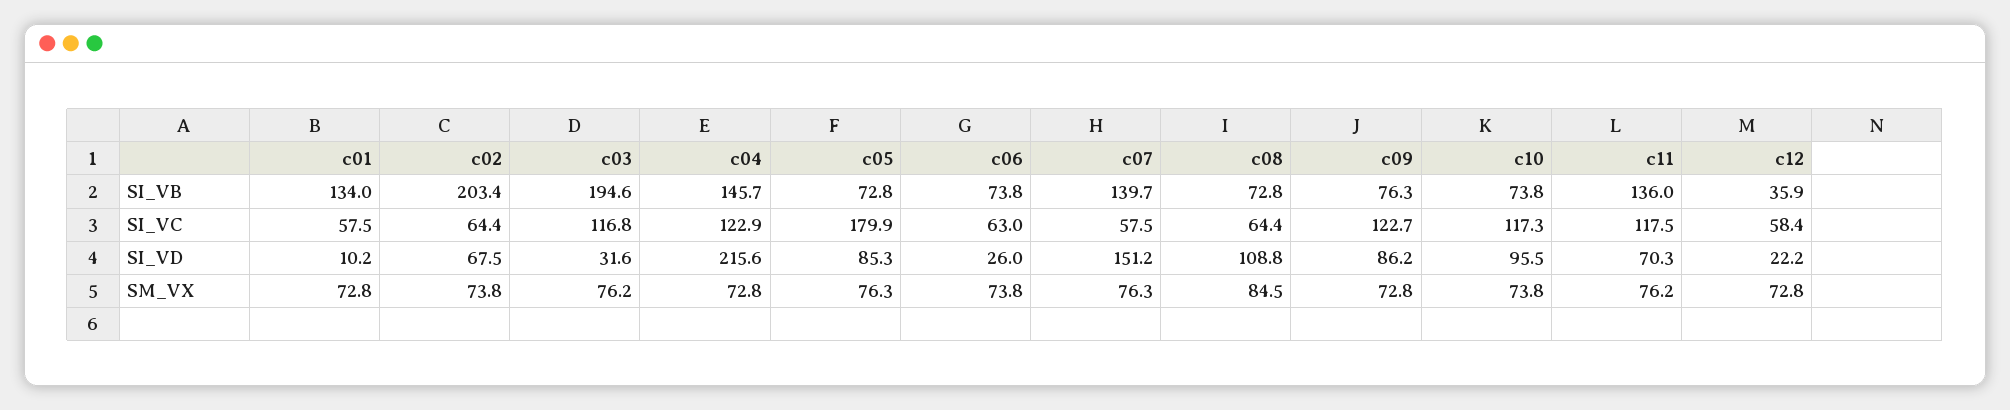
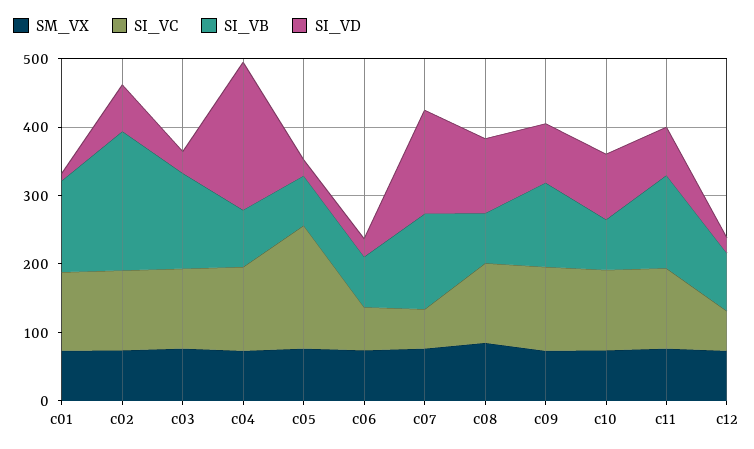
  {
    "SI_VB": {
      "c01": 134,
      "c02": 203.4,
-     "c03": 194.6,
+     "c03": 140,
-     "c04": 145.7,
+     "c04": 80,
      "c05": 72.8,
      "c06": 73.8,
      "c07": 139.7,
      "c08": 72.8,
-     "c09": 76.3,
+     "c09": 120,
      "c10": 73.8,
      "c11": 136,
-     "c12": 35.9
+     "c12": 80
    },
    "SI_VC": {
-     "c01": 57.5,
+     "c01": 120,
-     "c02": 64.4,
+     "c02": 120,
      "c03": 116.8,
      "c04": 122.9,
      "c05": 179.9,
      "c06": 63,
      "c07": 57.5,
-     "c08": 64.4,
+     "c08": 120,
      "c09": 122.7,
      "c10": 117.3,
      "c11": 117.5,
      "c12": 58.4
    },
    "SI_VD": {
      "c01": 10.2,
      "c02": 67.5,
      "c03": 31.6,
      "c04": 215.6,
-     "c05": 85.3,
+     "c05": 20,
      "c06": 26,
      "c07": 151.2,
      "c08": 108.8,
      "c09": 86.2,
      "c10": 95.5,
      "c11": 70.3,
      "c12": 22.2
    },
    "SM_VX": {
      "c01": 72.8,
      "c02": 73.8,
      "c03": 76.2,
      "c04": 72.8,
      "c05": 76.3,
      "c06": 73.8,
      "c07": 76.3,
      "c08": 84.5,
      "c09": 72.8,
      "c10": 73.8,
      "c11": 76.2,
      "c12": 72.8
    }
  }

